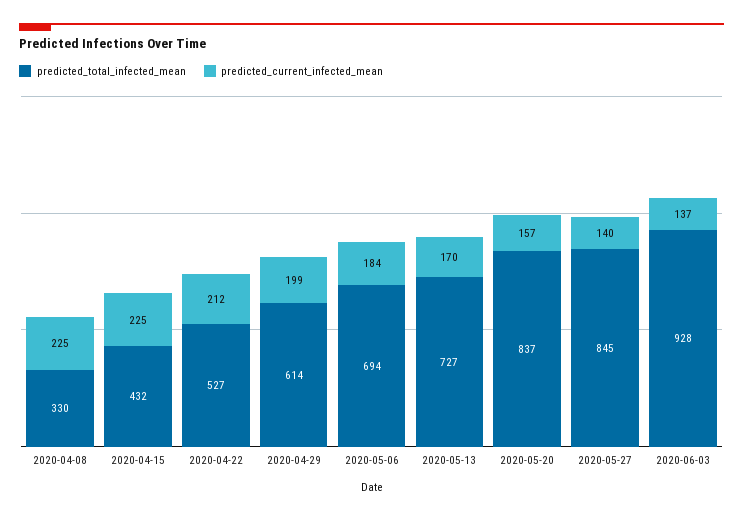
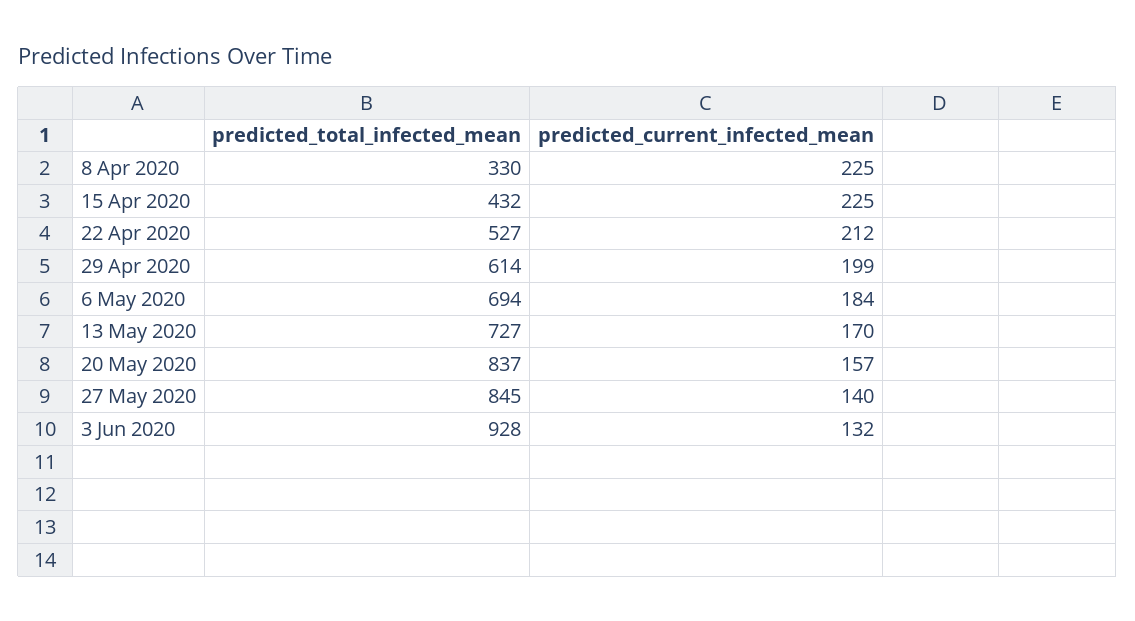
  {
    "predicted_total_infected_mean": {
      "2020-04-08": 330,
      "2020-04-15": 432,
      "2020-04-22": 527,
      "2020-04-29": 614,
      "2020-05-06": 694,
      "2020-05-13": 727,
      "2020-05-20": 837,
      "2020-05-27": 845,
      "2020-06-03": 928
    },
    "predicted_current_infected_mean": {
      "2020-04-08": 225,
      "2020-04-15": 225,
      "2020-04-22": 212,
      "2020-04-29": 199,
      "2020-05-06": 184,
      "2020-05-13": 170,
      "2020-05-20": 157,
      "2020-05-27": 140,
-     "2020-06-03": 137
+     "2020-06-03": 132
    }
  }

